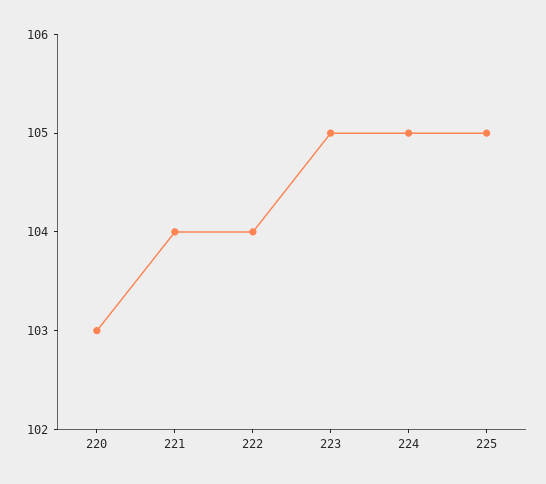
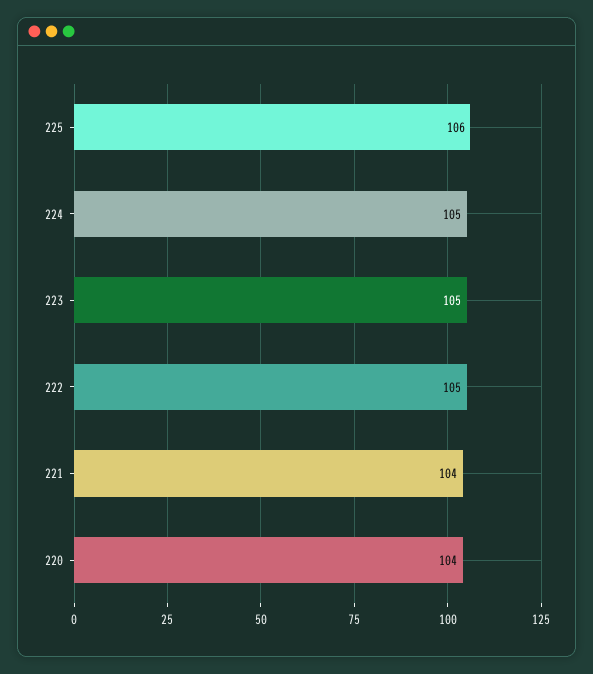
  {
-   "220": 103,
+   "220": 104,
    "221": 104,
-   "222": 104,
+   "222": 105,
    "223": 105,
    "224": 105,
-   "225": 105
+   "225": 106
  }

